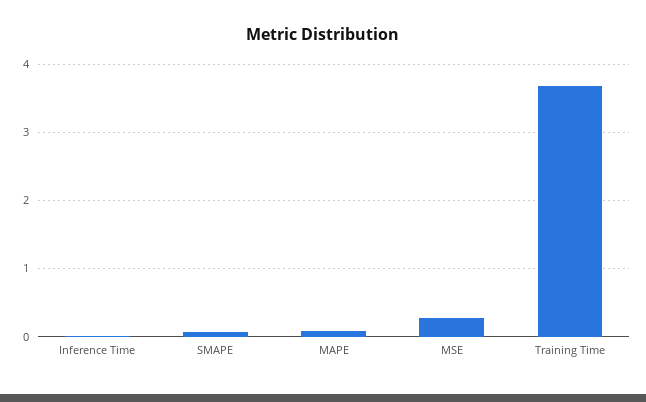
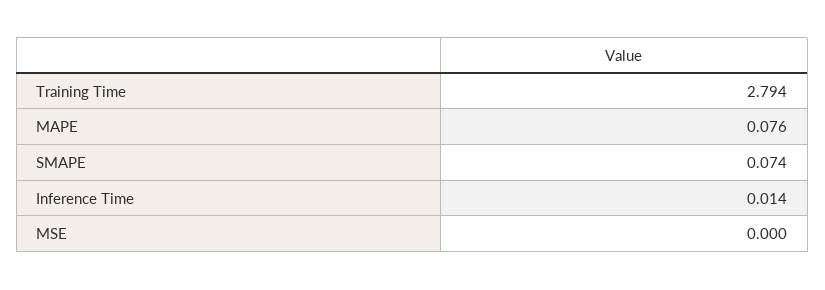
  {
    "Inference Time": 0.014,
    "SMAPE": 0.074,
    "MAPE": 0.076,
-   "MSE": 0.3,
+   "MSE": 0,
-   "Training Time": 3.7
+   "Training Time": 2.794
  }

